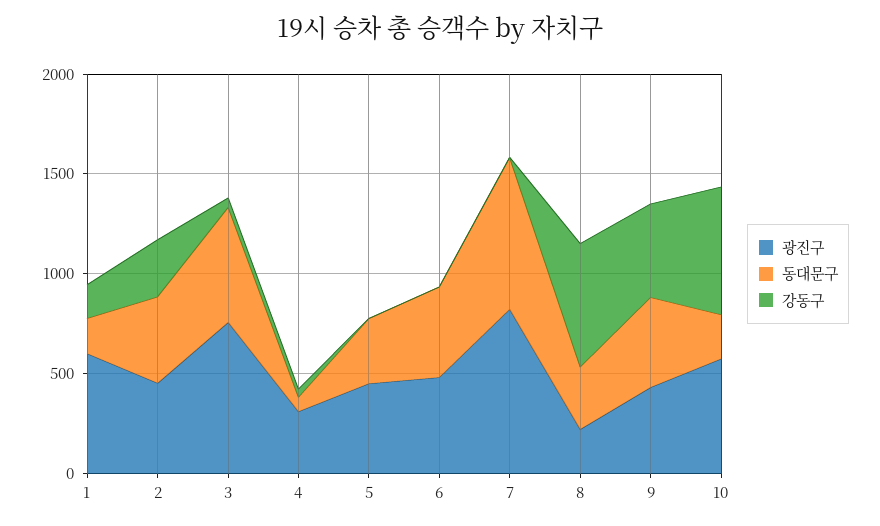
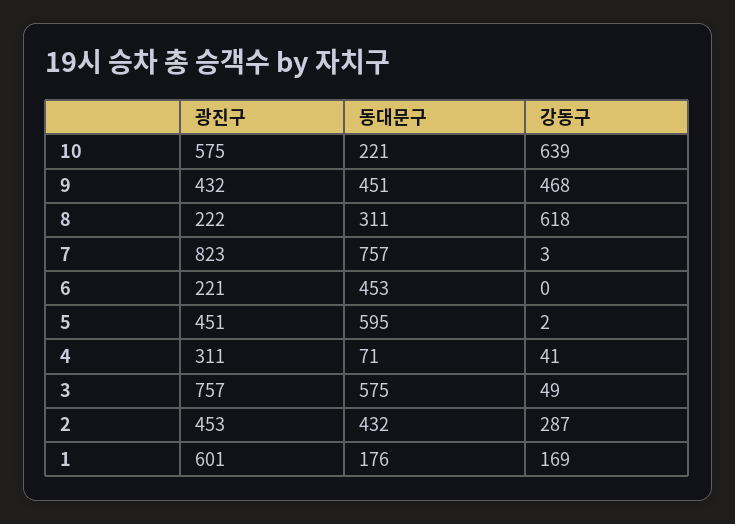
  {
    "광진구": {
      "1": 601,
      "2": 453,
      "3": 757,
      "4": 311,
      "5": 451,
-     "6": 500,
+     "6": 221,
      "7": 823,
      "8": 222,
      "9": 432,
      "10": 575
    },
    "동대문구": {
      "1": 176,
      "2": 432,
      "3": 575,
      "4": 71,
-     "5": 300,
+     "5": 595,
      "6": 453,
      "7": 757,
      "8": 311,
      "9": 451,
      "10": 221
    },
    "강동구": {
      "1": 169,
      "2": 287,
      "3": 49,
      "4": 41,
      "5": 2,
      "6": 0,
      "7": 3,
      "8": 618,
      "9": 468,
      "10": 639
    }
  }

